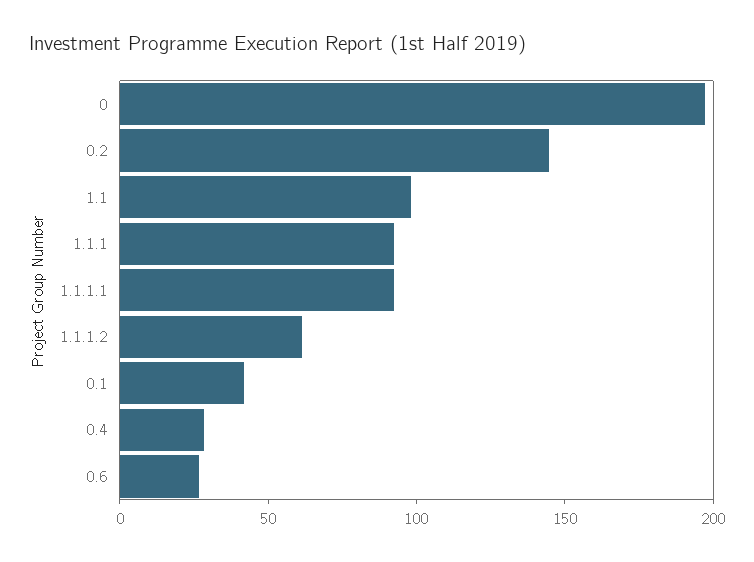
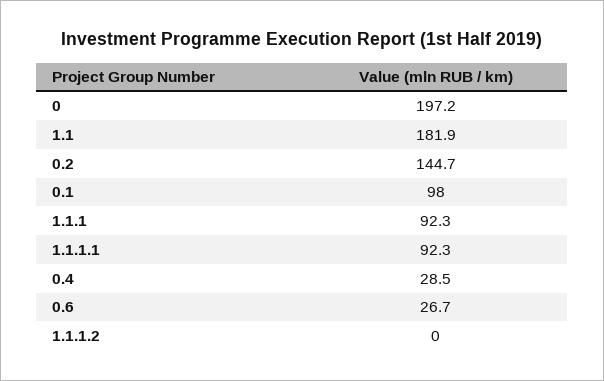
  {
    "0": 197.2,
    "0.2": 144.7,
-   "1.1": 100,
+   "1.1": 181.9,
    "1.1.1": 92.3,
    "1.1.1.1": 92.3,
-   "1.1.1.2": 60,
+   "1.1.1.2": 0,
-   "0.1": 40,
+   "0.1": 98,
    "0.4": 28.5,
    "0.6": 26.7
  }

